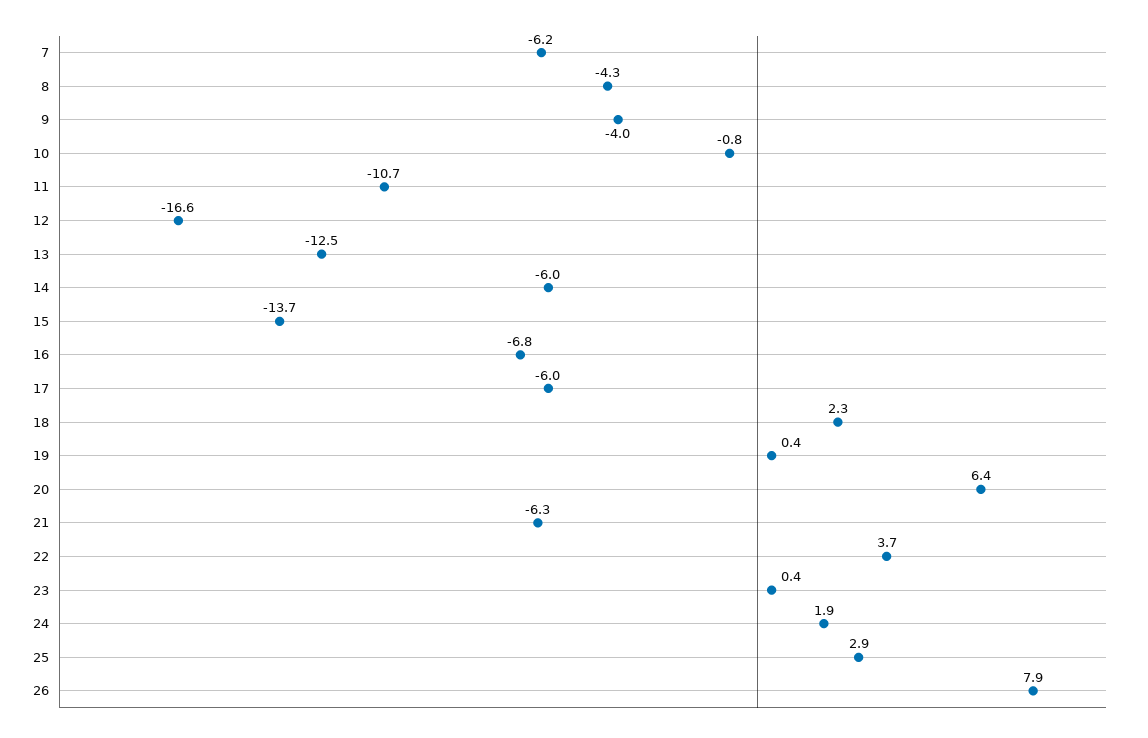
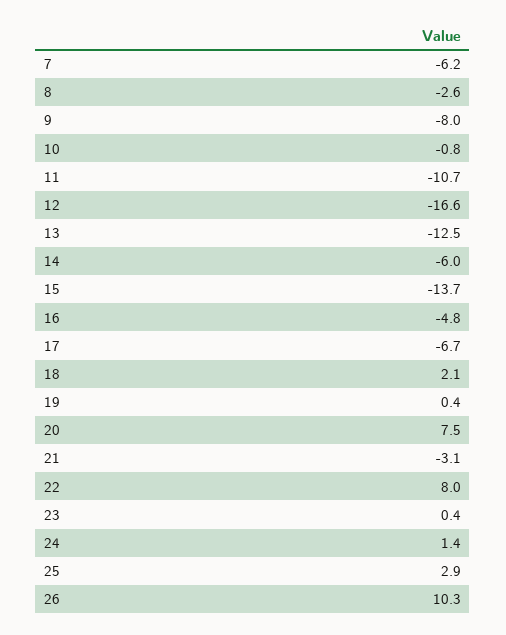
  {
    "7": -6.2,
-   "8": -4.3,
+   "8": -2.6,
-   "9": -4,
+   "9": -8,
    "10": -0.8,
    "11": -10.7,
    "12": -16.6,
    "13": -12.5,
    "14": -6,
    "15": -13.7,
-   "16": -6.8,
+   "16": -4.8,
-   "17": -6,
+   "17": -6.7,
-   "18": 2.3,
+   "18": 2.1,
    "19": 0.4,
-   "20": 6.4,
+   "20": 7.5,
-   "21": -6.3,
+   "21": -3.1,
-   "22": 3.7,
+   "22": 8,
    "23": 0.4,
-   "24": 1.9,
+   "24": 1.4,
    "25": 2.9,
-   "26": 7.9
+   "26": 10.3
  }

